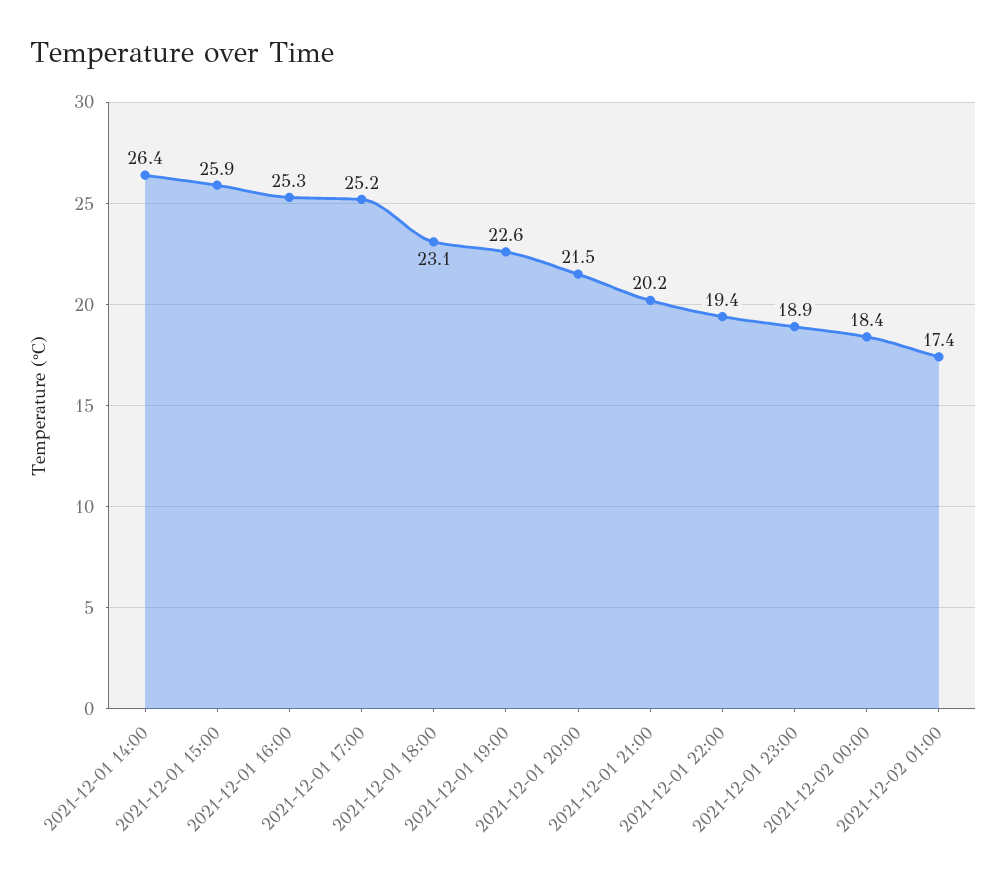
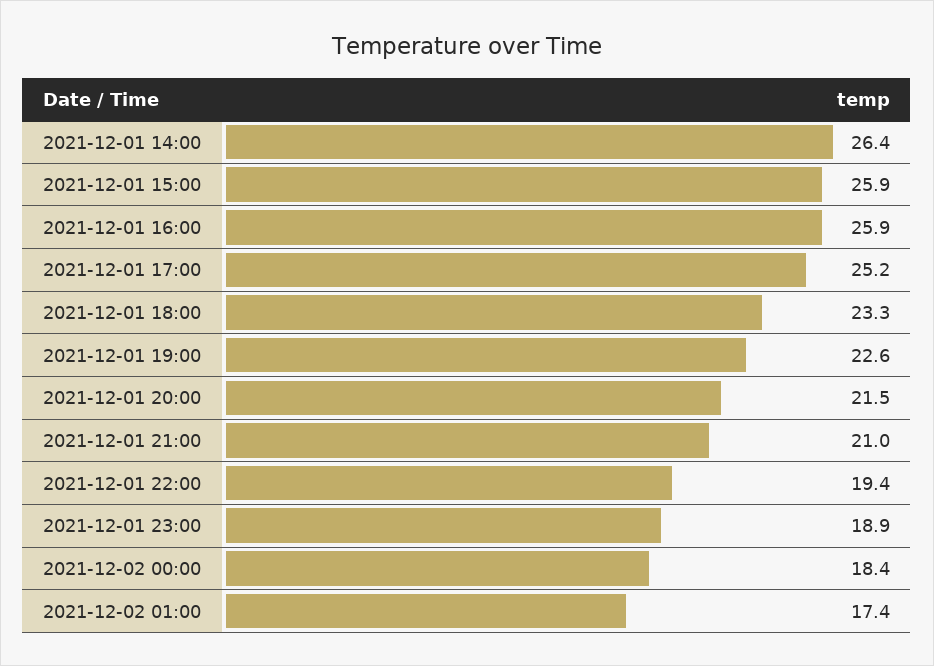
  {
    "2021-12-01 14:00": 26.4,
    "2021-12-01 15:00": 25.9,
-   "2021-12-01 16:00": 25.3,
+   "2021-12-01 16:00": 25.9,
    "2021-12-01 17:00": 25.2,
-   "2021-12-01 18:00": 23.1,
+   "2021-12-01 18:00": 23.3,
    "2021-12-01 19:00": 22.6,
    "2021-12-01 20:00": 21.5,
-   "2021-12-01 21:00": 20.2,
+   "2021-12-01 21:00": 21,
    "2021-12-01 22:00": 19.4,
    "2021-12-01 23:00": 18.9,
    "2021-12-02 00:00": 18.4,
    "2021-12-02 01:00": 17.4
  }

